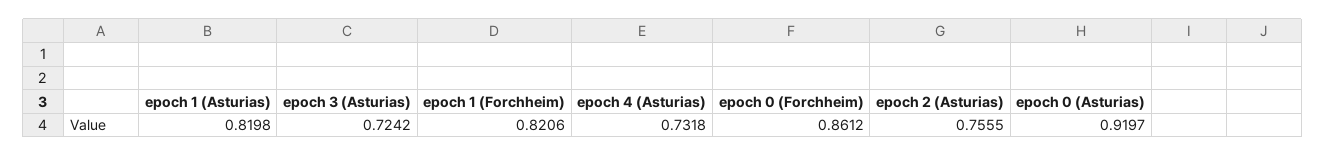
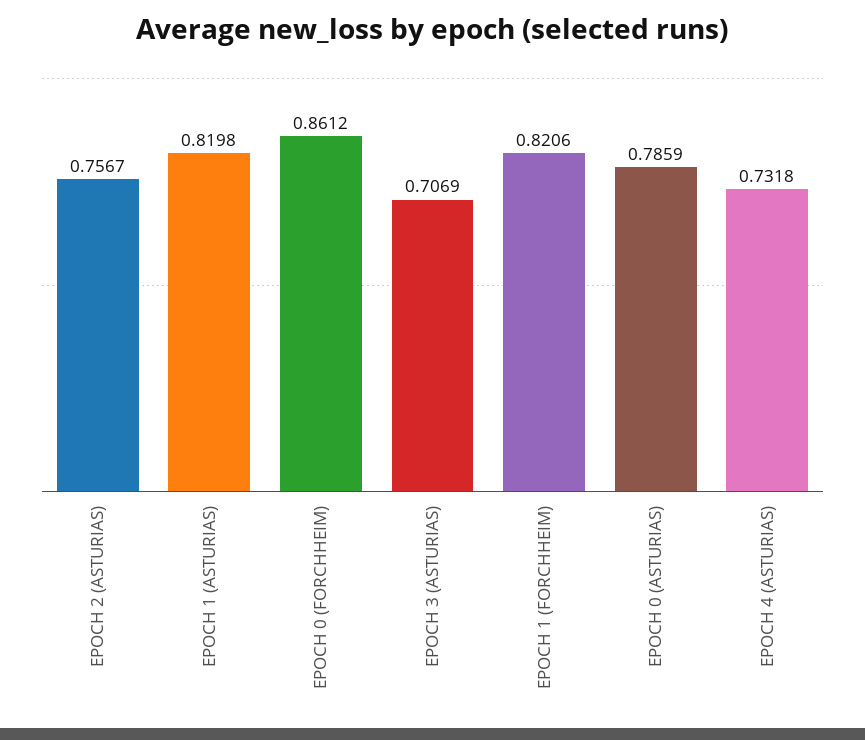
  {
    "epoch 1 (Asturias)": 0.8198,
-   "epoch 3 (Asturias)": 0.7242,
+   "epoch 3 (Asturias)": 0.7069,
    "epoch 1 (Forchheim)": 0.8206,
    "epoch 4 (Asturias)": 0.7318,
    "epoch 0 (Forchheim)": 0.8612,
-   "epoch 2 (Asturias)": 0.7555,
+   "epoch 2 (Asturias)": 0.7567,
-   "epoch 0 (Asturias)": 0.9197
+   "epoch 0 (Asturias)": 0.7859
  }

